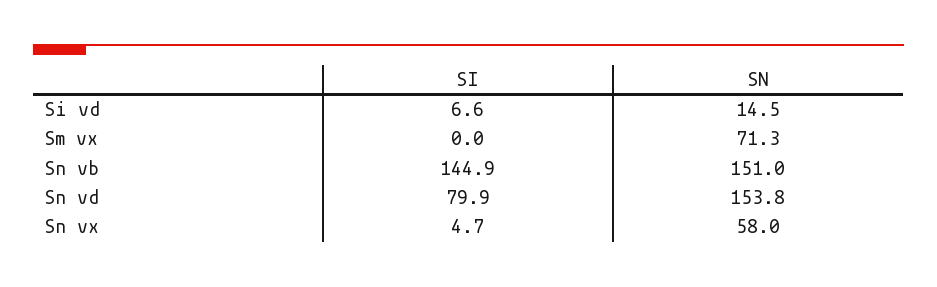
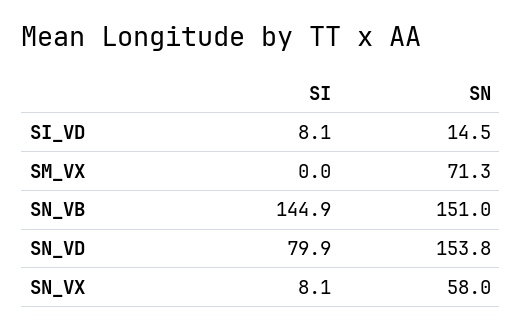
  {
    "SI": {
-     "Si vd": 6.6,
+     "Si vd": 8.1,
      "Sm vx": 0,
      "Sn vb": 144.9,
      "Sn vd": 79.9,
-     "Sn vx": 4.7
+     "Sn vx": 8.1
    },
    "SN": {
      "Si vd": 14.5,
      "Sm vx": 71.3,
      "Sn vb": 151,
      "Sn vd": 153.8,
      "Sn vx": 58
    }
  }

